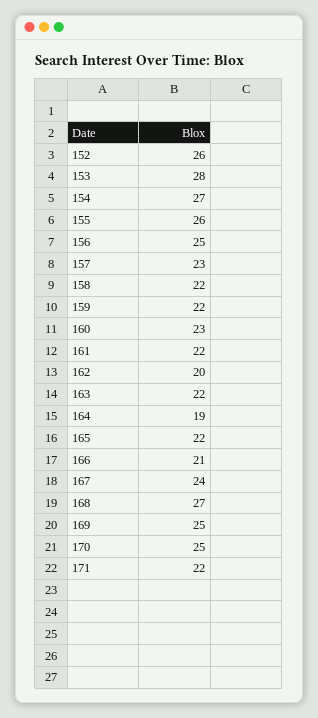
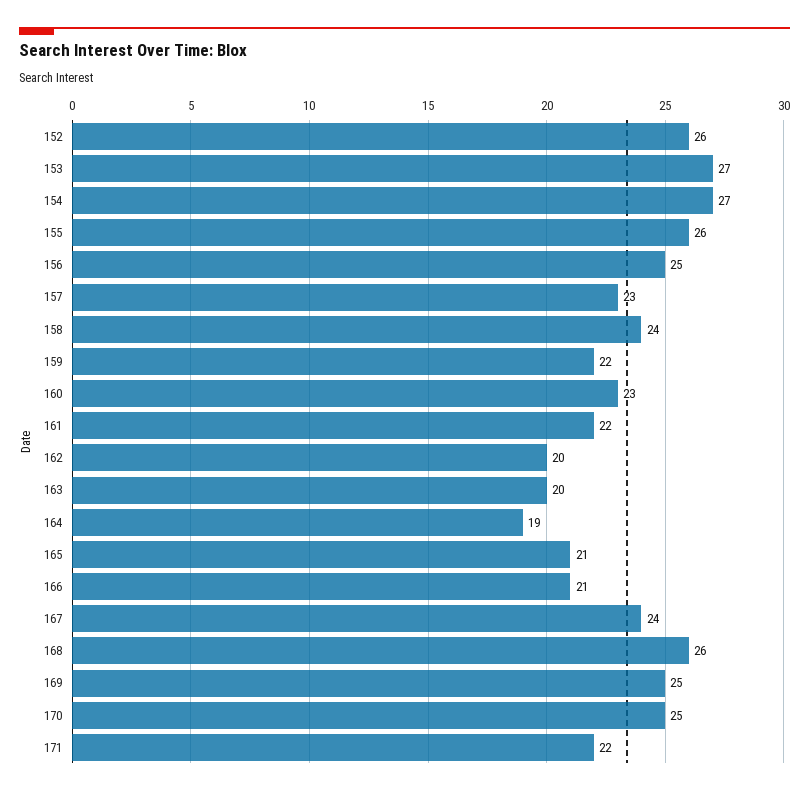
  {
    "152": 26,
-   "153": 28,
+   "153": 27,
    "154": 27,
    "155": 26,
    "156": 25,
    "157": 23,
-   "158": 22,
+   "158": 24,
    "159": 22,
    "160": 23,
    "161": 22,
    "162": 20,
-   "163": 22,
+   "163": 20,
    "164": 19,
-   "165": 22,
+   "165": 21,
    "166": 21,
    "167": 24,
-   "168": 27,
+   "168": 26,
    "169": 25,
    "170": 25,
    "171": 22
  }

